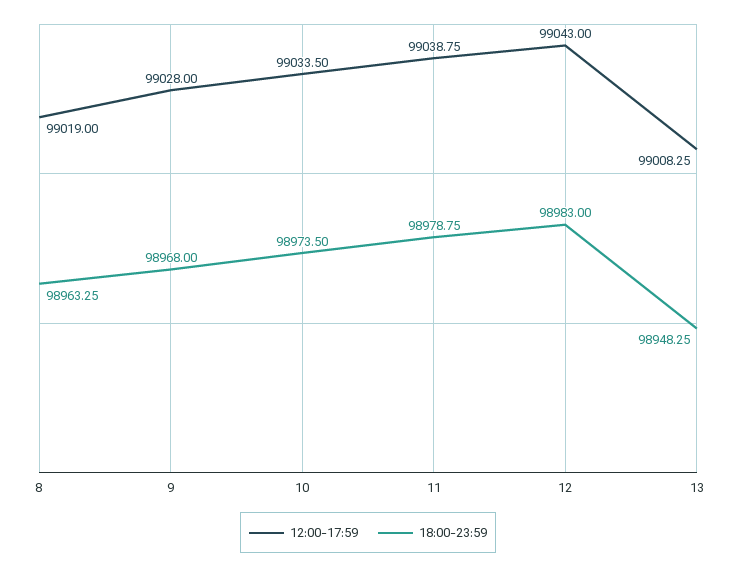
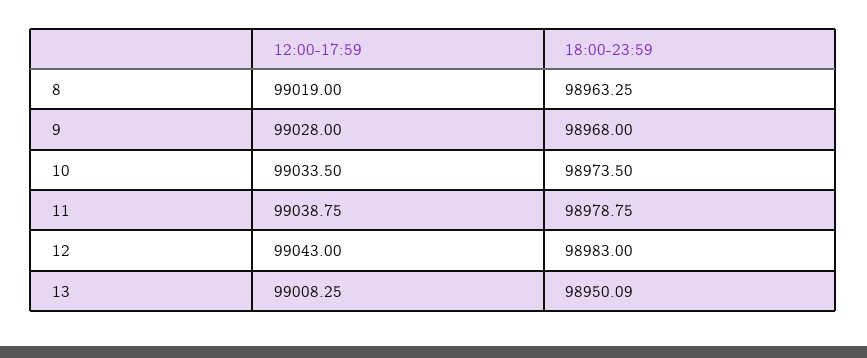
  {
    "12:00-17:59": {
      "8": 99019,
      "9": 99028,
      "10": 99033.5,
      "11": 99038.75,
      "12": 99043,
      "13": 99008.25
    },
    "18:00-23:59": {
      "8": 98963.25,
      "9": 98968,
      "10": 98973.5,
      "11": 98978.75,
      "12": 98983,
-     "13": 98948.25
+     "13": 98950.09
    }
  }

